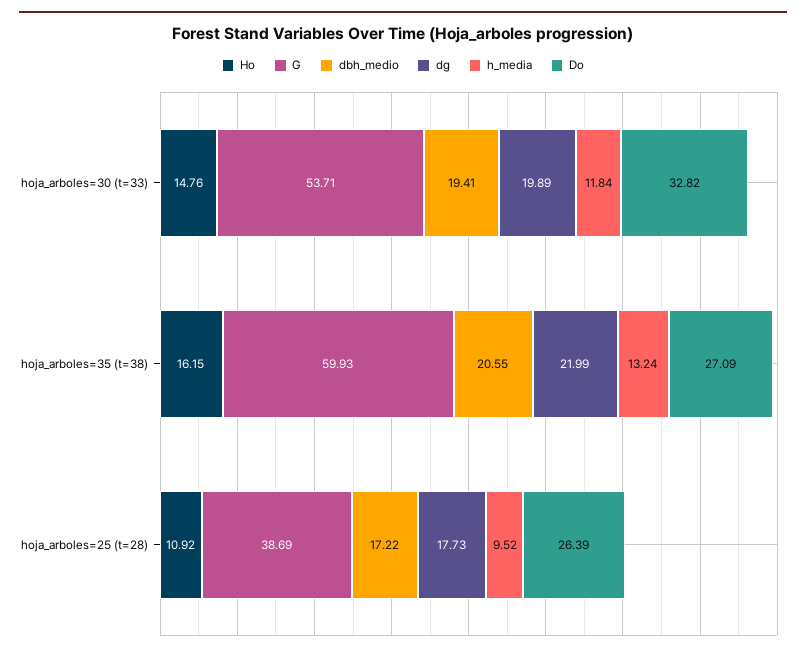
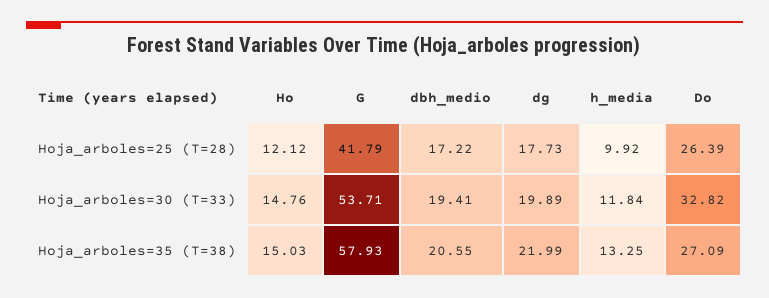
  {
    "Ho": {
      "hoja_arboles=30 (t=33)": 14.76,
-     "hoja_arboles=35 (t=38)": 16.15,
+     "hoja_arboles=35 (t=38)": 15.03,
-     "hoja_arboles=25 (t=28)": 10.92
+     "hoja_arboles=25 (t=28)": 12.12
    },
    "G": {
      "hoja_arboles=30 (t=33)": 53.71,
-     "hoja_arboles=35 (t=38)": 59.93,
+     "hoja_arboles=35 (t=38)": 57.93,
-     "hoja_arboles=25 (t=28)": 38.69
+     "hoja_arboles=25 (t=28)": 41.79
    },
    "dbh_medio": {
      "hoja_arboles=30 (t=33)": 19.41,
      "hoja_arboles=35 (t=38)": 20.55,
      "hoja_arboles=25 (t=28)": 17.22
    },
    "dg": {
      "hoja_arboles=30 (t=33)": 19.89,
      "hoja_arboles=35 (t=38)": 21.99,
      "hoja_arboles=25 (t=28)": 17.73
    },
    "h_media": {
      "hoja_arboles=30 (t=33)": 11.84,
-     "hoja_arboles=35 (t=38)": 13.24,
+     "hoja_arboles=35 (t=38)": 13.25,
-     "hoja_arboles=25 (t=28)": 9.52
+     "hoja_arboles=25 (t=28)": 9.92
    },
    "Do": {
      "hoja_arboles=30 (t=33)": 32.82,
      "hoja_arboles=35 (t=38)": 27.09,
      "hoja_arboles=25 (t=28)": 26.39
    }
  }

